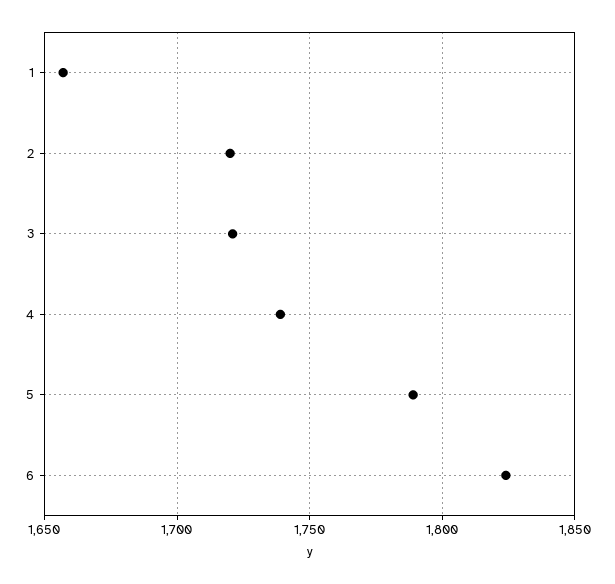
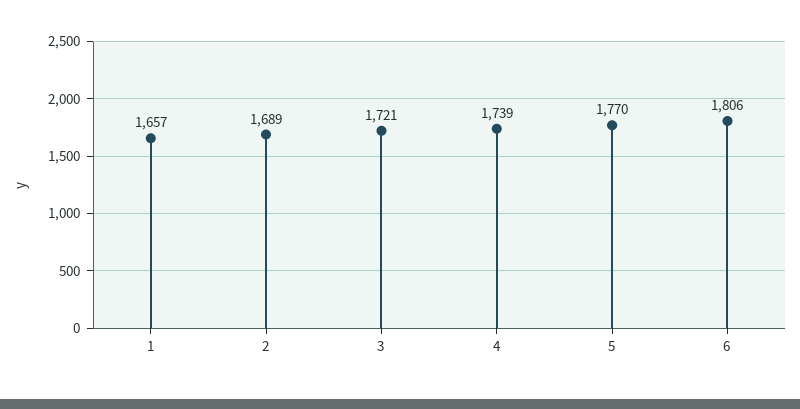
  {
    "1": 1657,
-   "2": 1720,
+   "2": 1689,
    "3": 1721,
    "4": 1739,
-   "5": 1790,
+   "5": 1770,
-   "6": 1825
+   "6": 1806
  }

